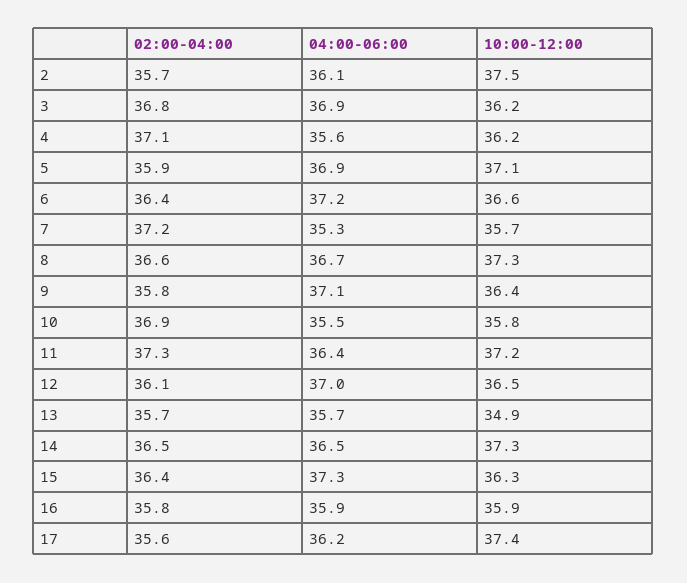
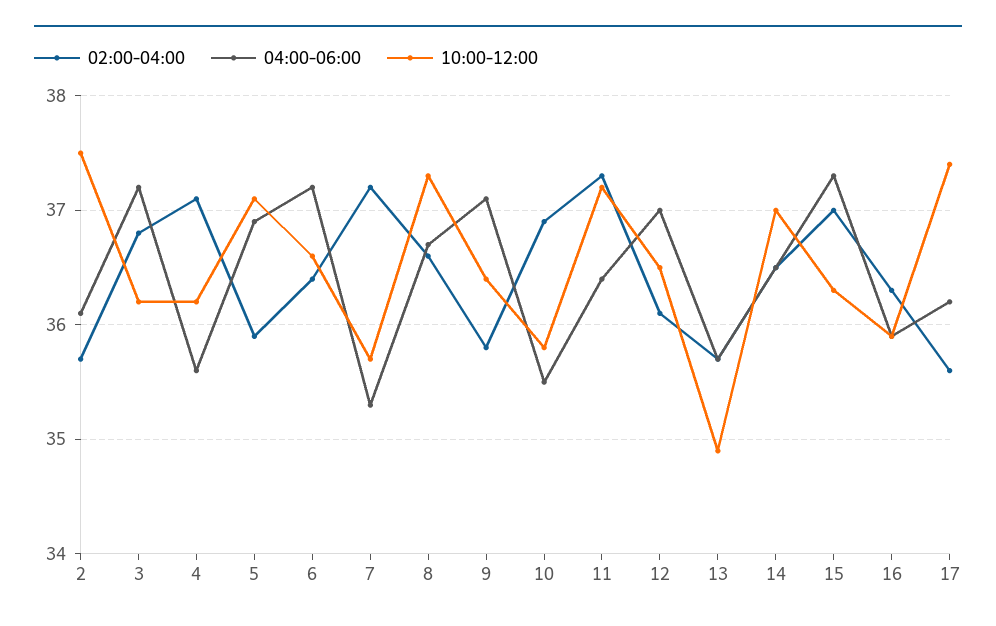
  {
    "02:00-04:00": {
      "2": 35.7,
      "3": 36.8,
      "4": 37.1,
      "5": 35.9,
      "6": 36.4,
      "7": 37.2,
      "8": 36.6,
      "9": 35.8,
      "10": 36.9,
      "11": 37.3,
      "12": 36.1,
      "13": 35.7,
      "14": 36.5,
-     "15": 36.4,
+     "15": 37,
-     "16": 35.8,
+     "16": 36.3,
      "17": 35.6
    },
    "04:00-06:00": {
      "2": 36.1,
-     "3": 36.9,
+     "3": 37.2,
      "4": 35.6,
      "5": 36.9,
      "6": 37.2,
      "7": 35.3,
      "8": 36.7,
      "9": 37.1,
      "10": 35.5,
      "11": 36.4,
      "12": 37,
      "13": 35.7,
      "14": 36.5,
      "15": 37.3,
      "16": 35.9,
      "17": 36.2
    },
    "10:00-12:00": {
      "2": 37.5,
      "3": 36.2,
      "4": 36.2,
      "5": 37.1,
      "6": 36.6,
      "7": 35.7,
      "8": 37.3,
      "9": 36.4,
      "10": 35.8,
      "11": 37.2,
      "12": 36.5,
      "13": 34.9,
-     "14": 37.3,
+     "14": 37,
      "15": 36.3,
      "16": 35.9,
      "17": 37.4
    }
  }

